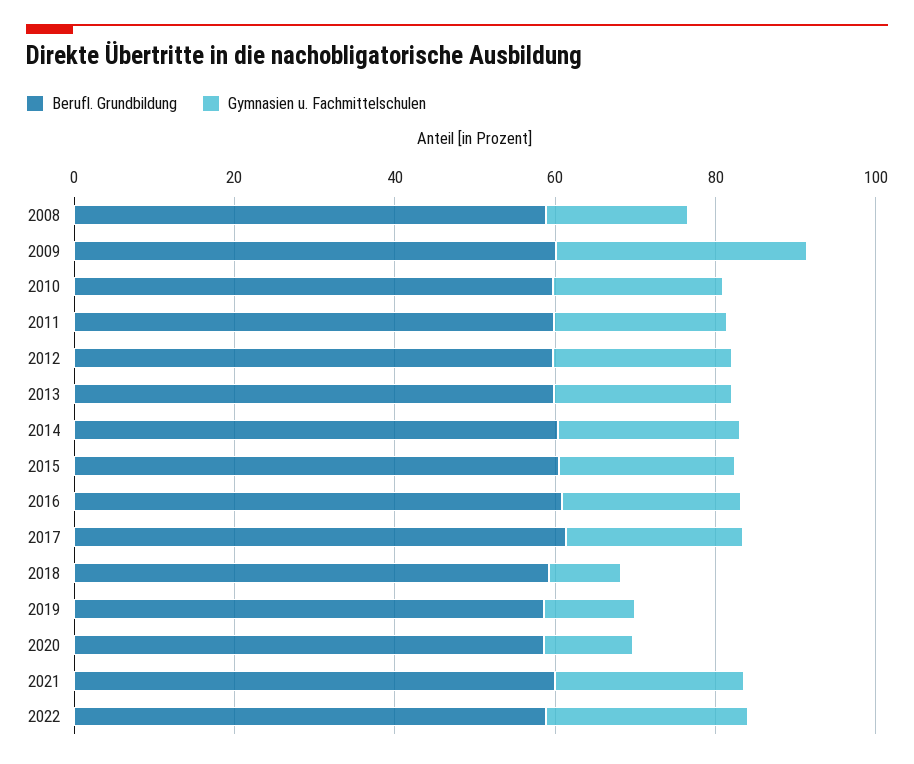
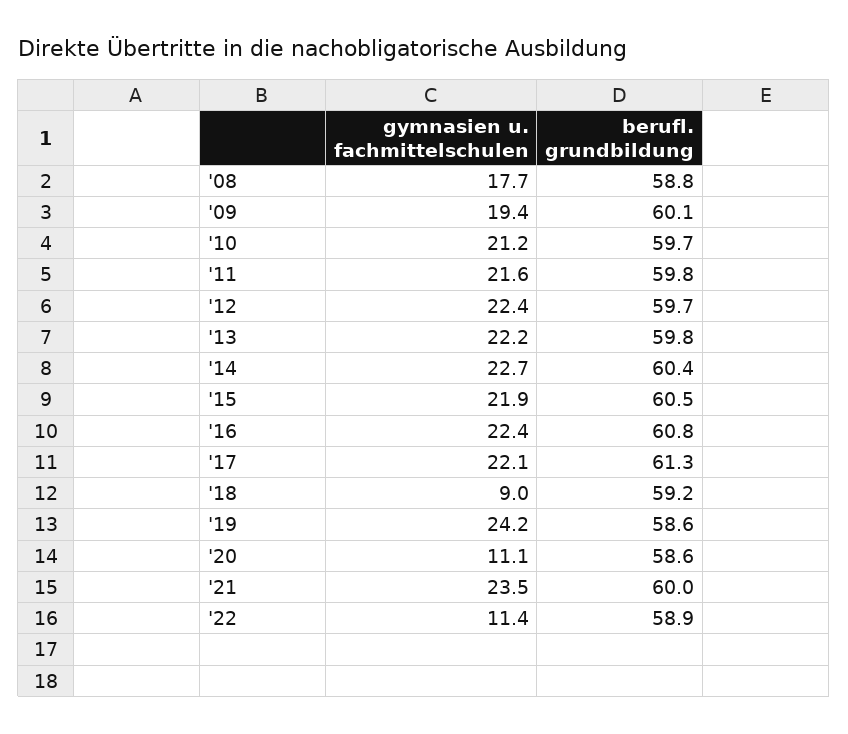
  {
    "Berufl. Grundbildung": {
      "2008": 58.8,
      "2009": 60.1,
      "2010": 59.7,
      "2011": 59.8,
      "2012": 59.7,
      "2013": 59.8,
      "2014": 60.4,
      "2015": 60.5,
      "2016": 60.8,
      "2017": 61.3,
      "2018": 59.2,
      "2019": 58.6,
      "2020": 58.6,
      "2021": 60,
      "2022": 58.9
    },
    "Gymnasien u. Fachmittelschulen": {
      "2008": 17.7,
-     "2009": 30,
+     "2009": 19.4,
      "2010": 21.2,
      "2011": 21.6,
      "2012": 22.4,
      "2013": 22.2,
      "2014": 22.7,
      "2015": 21.9,
      "2016": 22.4,
      "2017": 22.1,
      "2018": 9,
-     "2019": 10,
+     "2019": 24.2,
      "2020": 11.1,
      "2021": 23.5,
-     "2022": 25
+     "2022": 11.4
    }
  }

